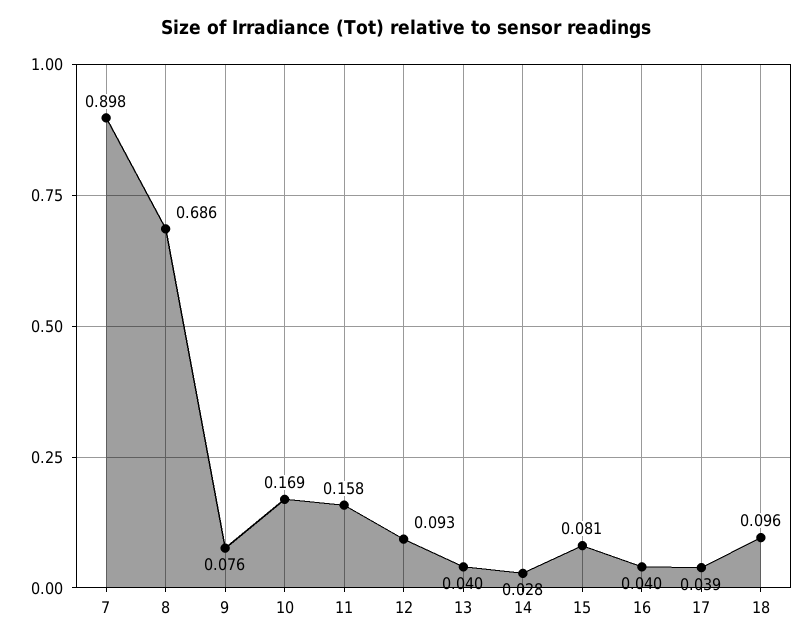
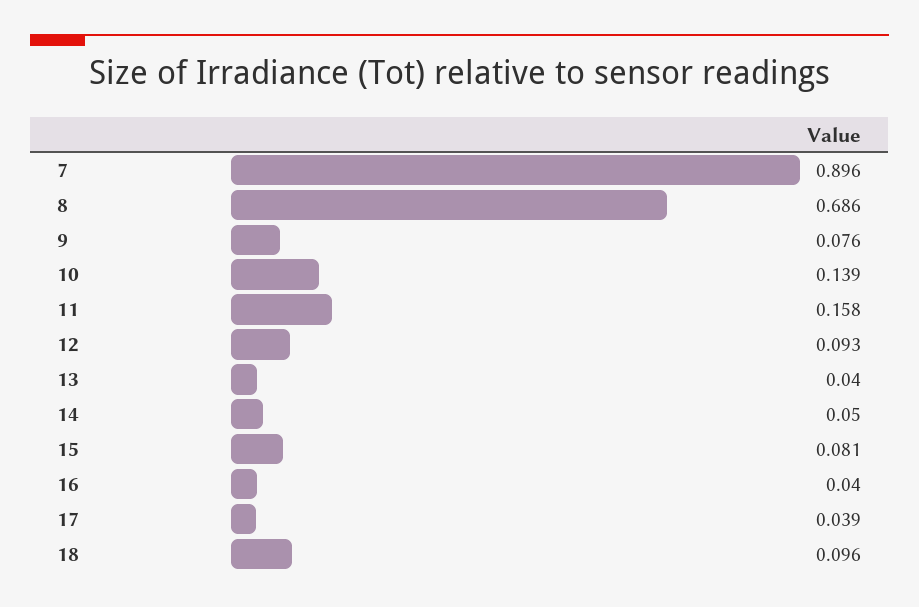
  {
-   "7": 0.898,
+   "7": 0.896,
    "8": 0.686,
    "9": 0.076,
-   "10": 0.169,
+   "10": 0.139,
    "11": 0.158,
    "12": 0.093,
    "13": 0.04,
-   "14": 0.028,
+   "14": 0.05,
    "15": 0.081,
    "16": 0.04,
    "17": 0.039,
    "18": 0.096
  }

